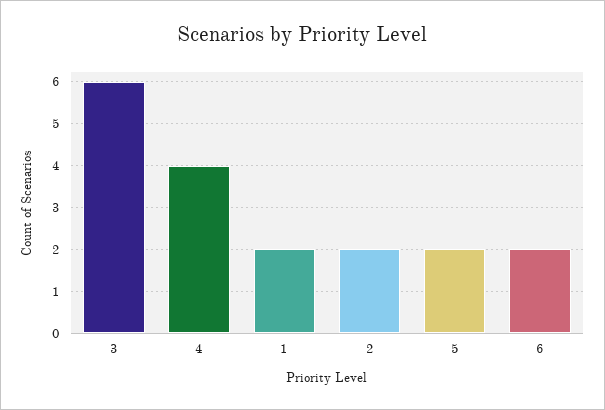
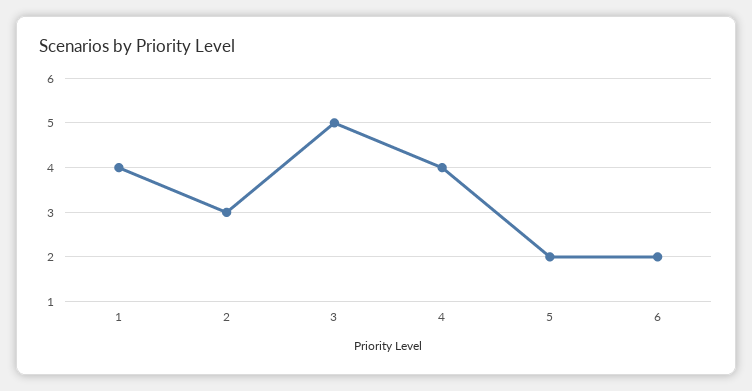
  {
-   "3": 6,
+   "3": 5,
    "4": 4,
-   "1": 2,
+   "1": 4,
-   "2": 2,
+   "2": 3,
    "5": 2,
    "6": 2
  }

